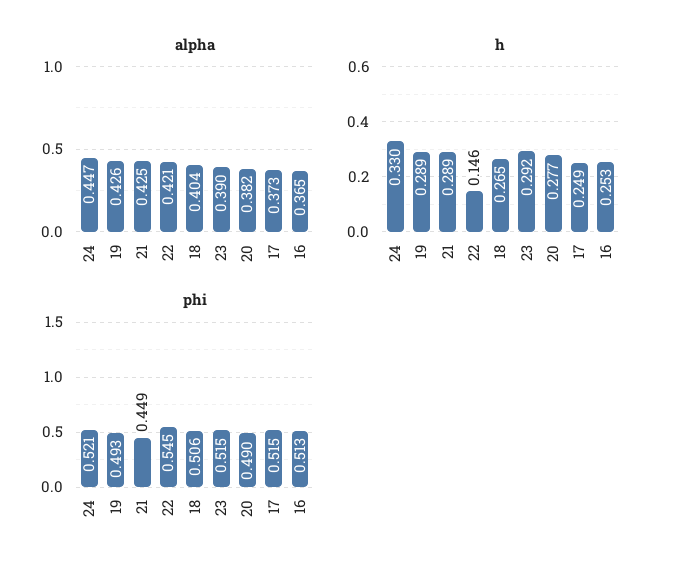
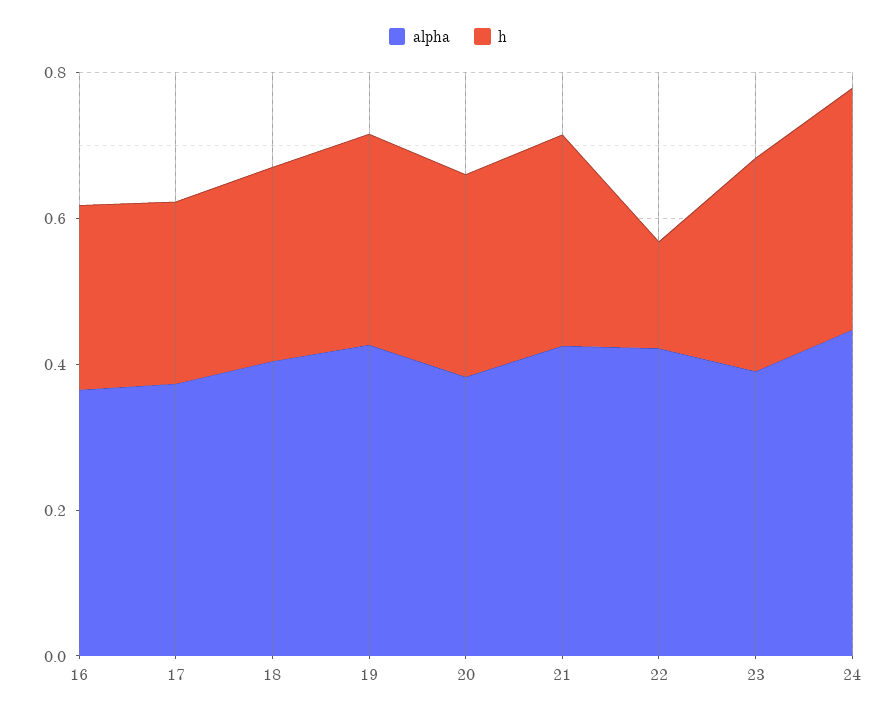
  {
    "alpha": {
      "24": 0.447,
      "19": 0.426,
      "21": 0.425,
      "22": 0.421,
      "18": 0.404,
      "23": 0.39,
      "20": 0.382,
      "17": 0.373,
      "16": 0.365
    },
    "h": {
      "24": 0.33,
      "19": 0.289,
      "21": 0.289,
      "22": 0.146,
      "18": 0.265,
      "23": 0.292,
      "20": 0.277,
      "17": 0.249,
      "16": 0.253
-   },
+   }
-   "phi": {
-     "24": 0.521,
-     "19": 0.493,
-     "21": 0.449,
-     "22": 0.545,
-     "18": 0.506,
-     "23": 0.515,
-     "20": 0.49,
-     "17": 0.515,
-     "16": 0.513
-   }
  }

